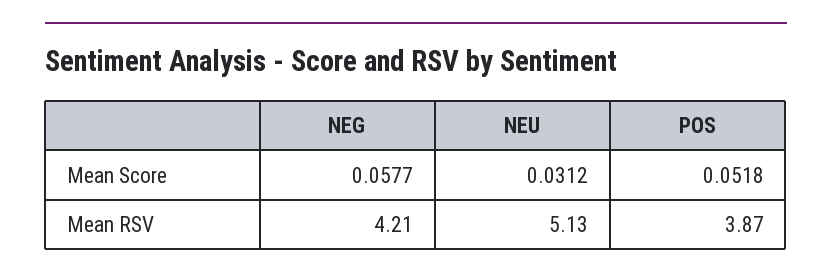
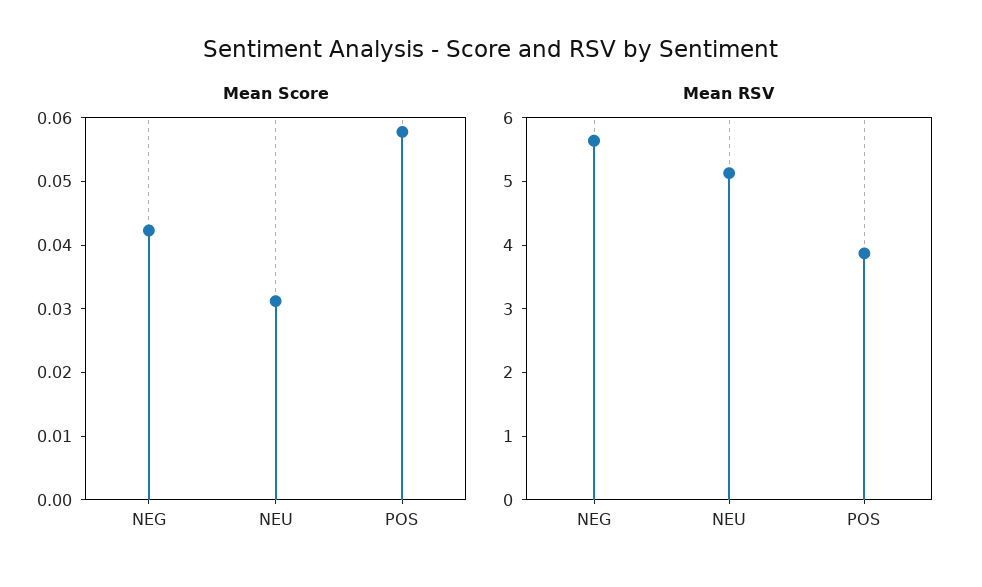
  {
    "Mean Score": {
-     "NEG": 0.0577,
+     "NEG": 0.042,
      "NEU": 0.0312,
-     "POS": 0.0518
+     "POS": 0.058
    },
    "Mean RSV": {
-     "NEG": 4.21,
+     "NEG": 5.6,
      "NEU": 5.13,
      "POS": 3.87
    }
  }

